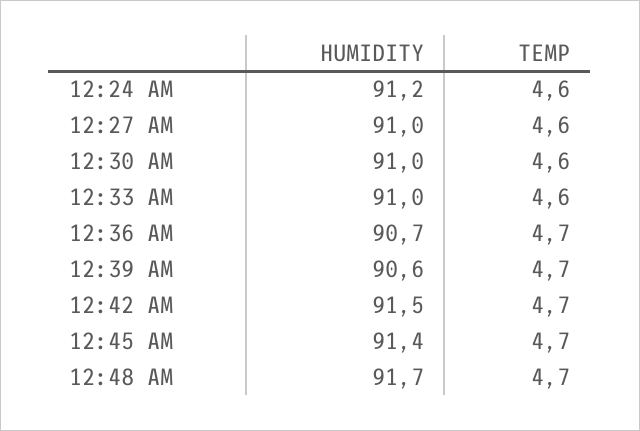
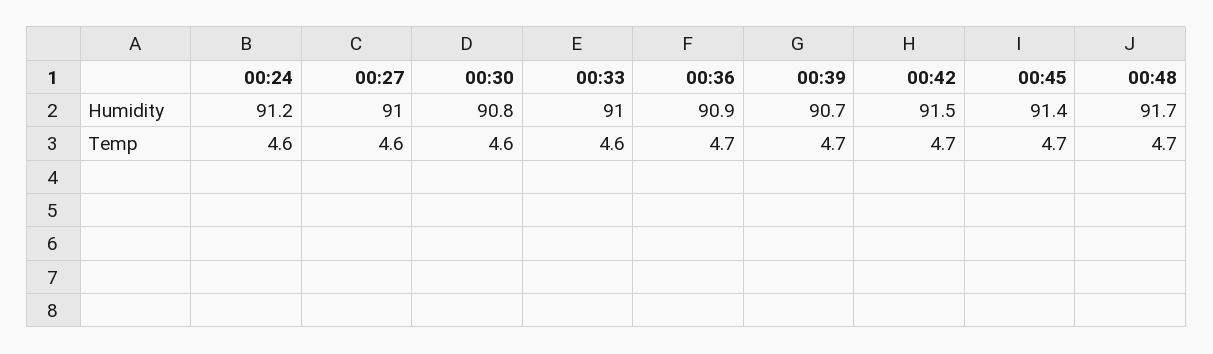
  {
    "HUMIDITY": {
      "12:24 AM": 91.2,
      "12:27 AM": 91,
-     "12:30 AM": 91,
+     "12:30 AM": 90.8,
      "12:33 AM": 91,
-     "12:36 AM": 90.7,
+     "12:36 AM": 90.9,
-     "12:39 AM": 90.6,
+     "12:39 AM": 90.7,
      "12:42 AM": 91.5,
      "12:45 AM": 91.4,
      "12:48 AM": 91.7
    },
    "TEMP": {
      "12:24 AM": 4.6,
      "12:27 AM": 4.6,
      "12:30 AM": 4.6,
      "12:33 AM": 4.6,
      "12:36 AM": 4.7,
      "12:39 AM": 4.7,
      "12:42 AM": 4.7,
      "12:45 AM": 4.7,
      "12:48 AM": 4.7
    }
  }

